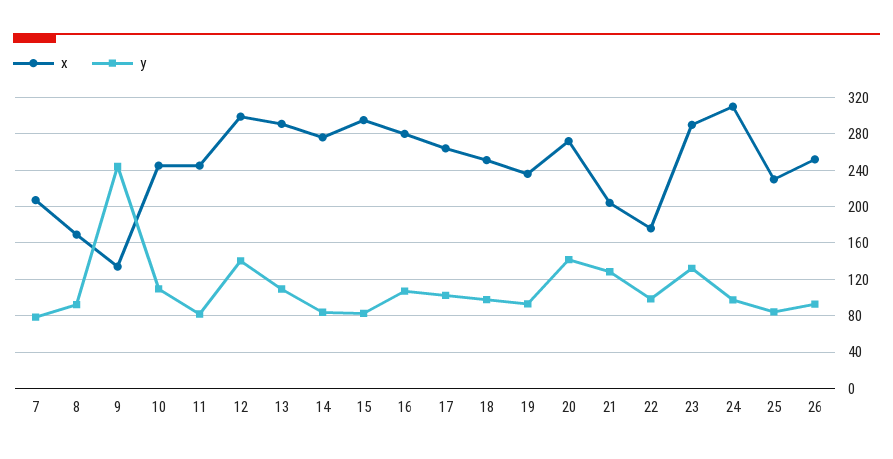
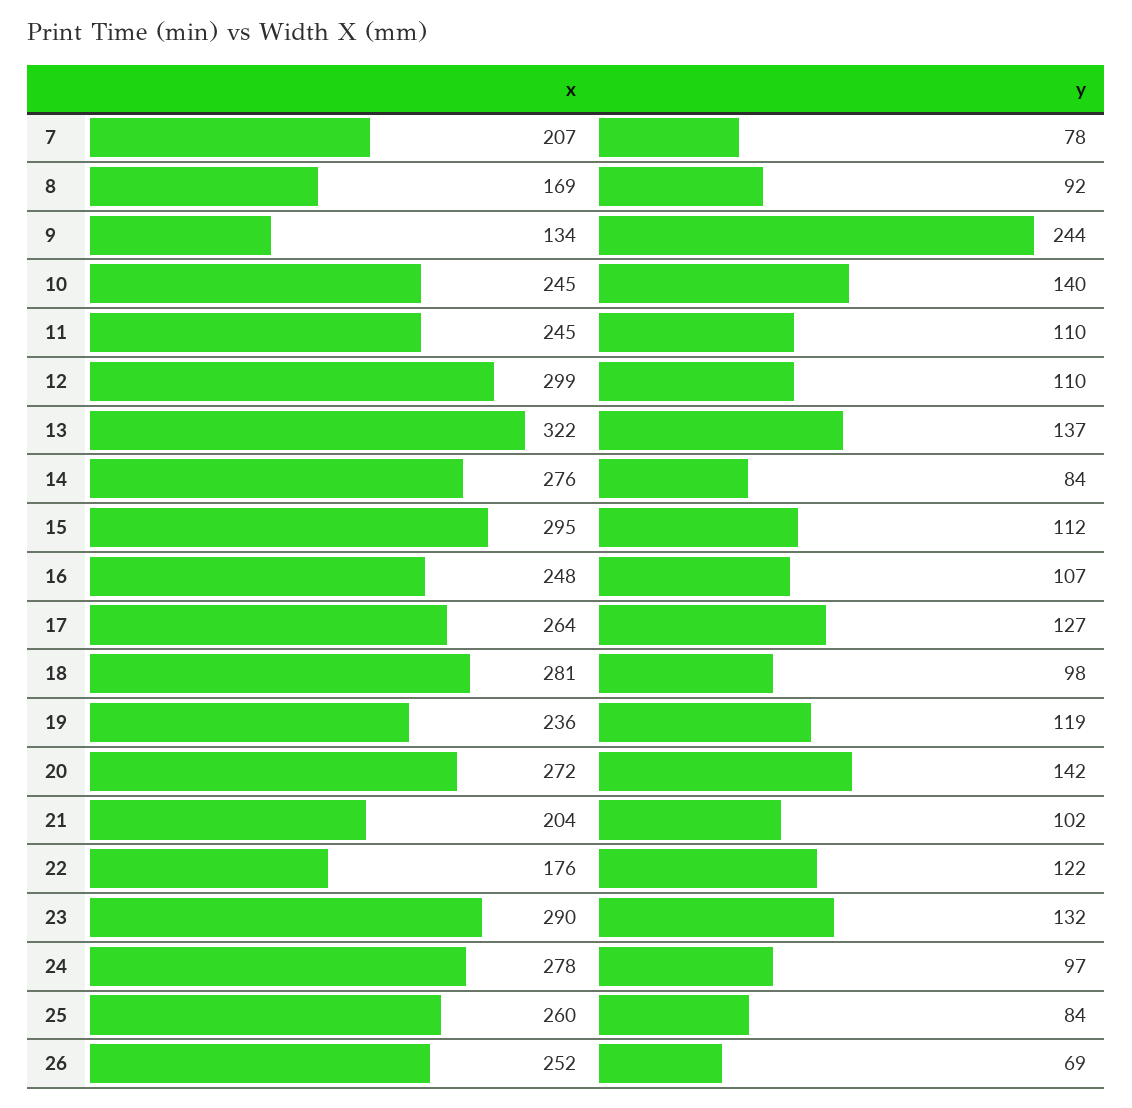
  {
    "x": {
      "7": 207,
      "8": 169,
      "9": 134,
      "10": 245,
      "11": 245,
      "12": 299,
-     "13": 290,
+     "13": 322,
      "14": 276,
      "15": 295,
-     "16": 280,
+     "16": 248,
      "17": 264,
-     "18": 250,
+     "18": 281,
      "19": 236,
      "20": 272,
      "21": 204,
      "22": 176,
      "23": 290,
-     "24": 310,
+     "24": 278,
-     "25": 230,
+     "25": 260,
      "26": 252
    },
    "y": {
      "7": 78,
      "8": 92,
      "9": 244,
-     "10": 110,
+     "10": 140,
-     "11": 80,
+     "11": 110,
-     "12": 140,
+     "12": 110,
-     "13": 110,
+     "13": 137,
      "14": 84,
-     "15": 80,
+     "15": 112,
      "16": 107,
-     "17": 100,
+     "17": 127,
      "18": 98,
-     "19": 90,
+     "19": 119,
      "20": 142,
-     "21": 130,
+     "21": 102,
-     "22": 100,
+     "22": 122,
      "23": 132,
      "24": 97,
      "25": 84,
-     "26": 90
+     "26": 69
    }
  }

